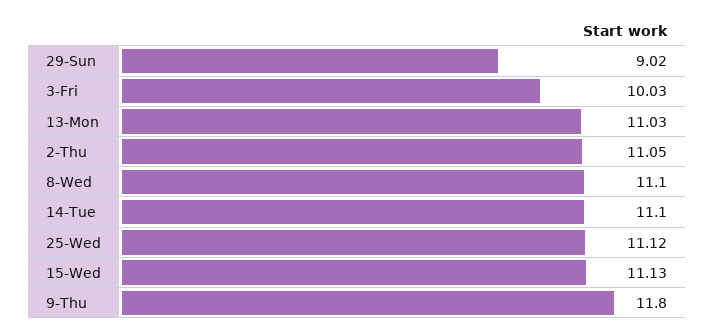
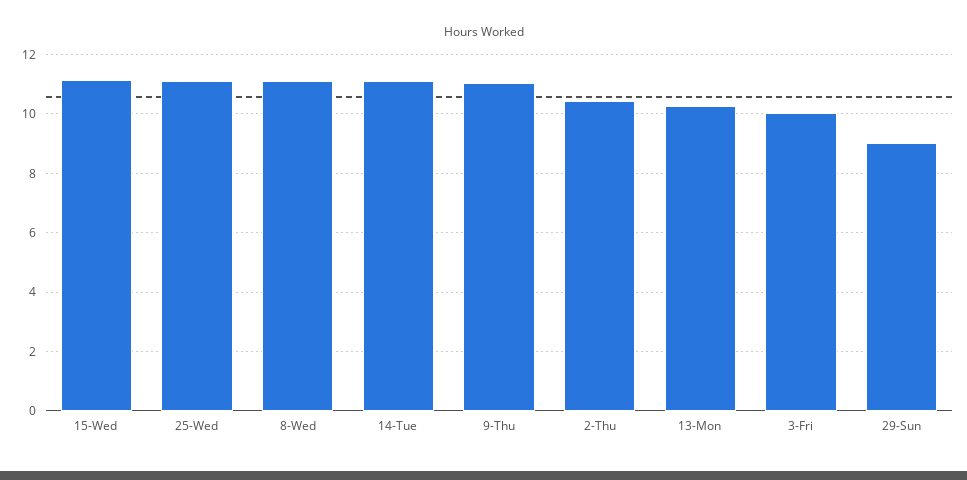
  {
    "29-Sun": 9.02,
    "3-Fri": 10.03,
-   "13-Mon": 11.03,
+   "13-Mon": 10.25,
-   "2-Thu": 11.05,
+   "2-Thu": 10.5,
    "8-Wed": 11.1,
    "14-Tue": 11.1,
    "25-Wed": 11.12,
    "15-Wed": 11.13,
-   "9-Thu": 11.8
+   "9-Thu": 11
  }

